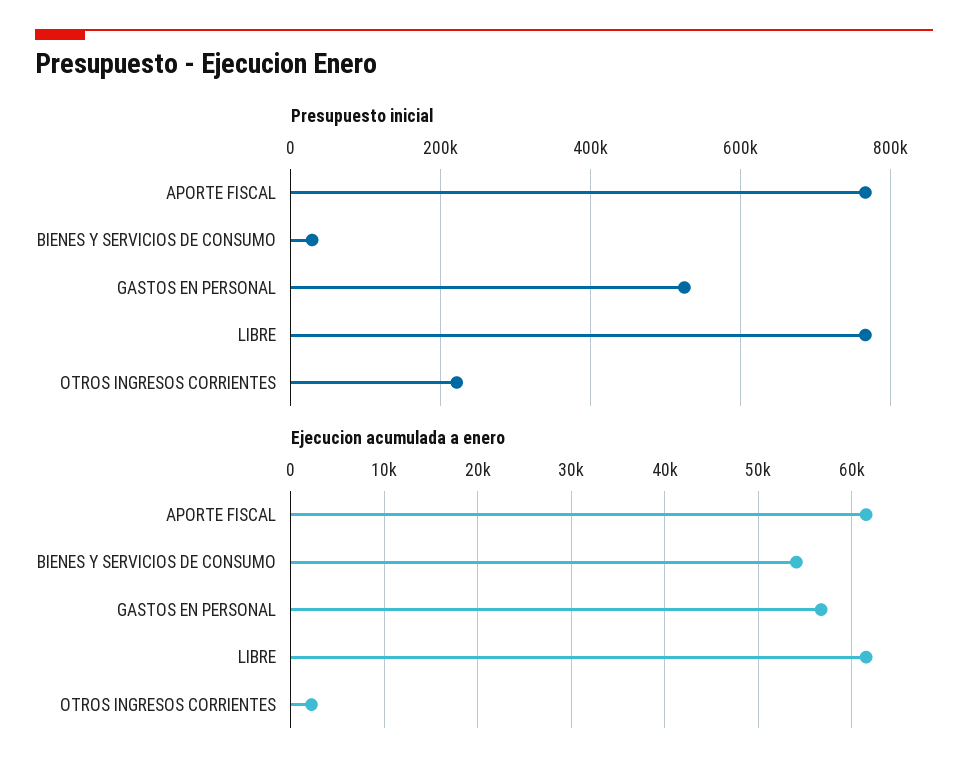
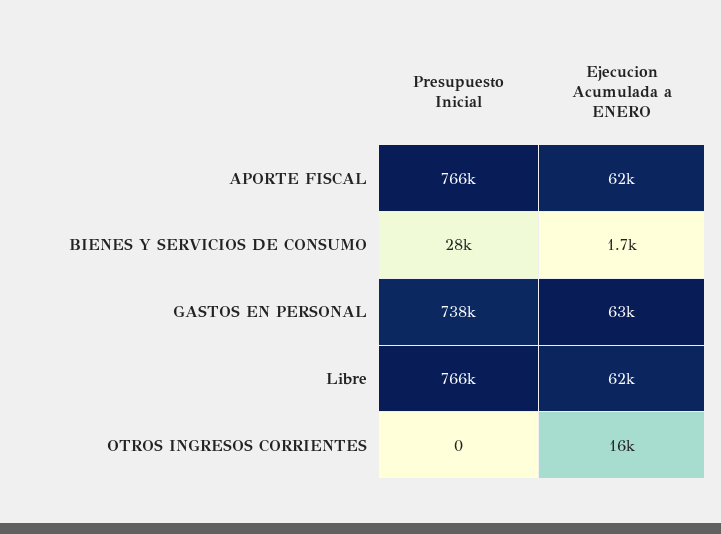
  {
    "Presupuesto inicial": {
      "APORTE FISCAL": 766000,
      "BIENES Y SERVICIOS DE CONSUMO": 28000,
-     "GASTOS EN PERSONAL": 520000,
+     "GASTOS EN PERSONAL": 738000,
      "LIBRE": 766000,
-     "OTROS INGRESOS CORRIENTES": 220000
+     "OTROS INGRESOS CORRIENTES": 0
    },
    "Ejecucion acumulada a enero": {
      "APORTE FISCAL": 62000,
-     "BIENES Y SERVICIOS DE CONSUMO": 54000,
+     "BIENES Y SERVICIOS DE CONSUMO": 1700,
-     "GASTOS EN PERSONAL": 57000,
+     "GASTOS EN PERSONAL": 63000,
      "LIBRE": 62000,
-     "OTROS INGRESOS CORRIENTES": 2000
+     "OTROS INGRESOS CORRIENTES": 16000
    }
  }

